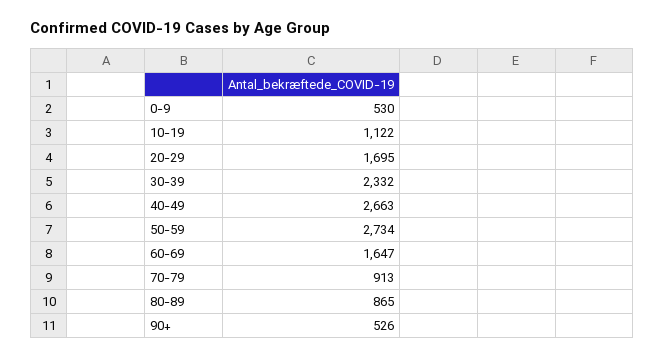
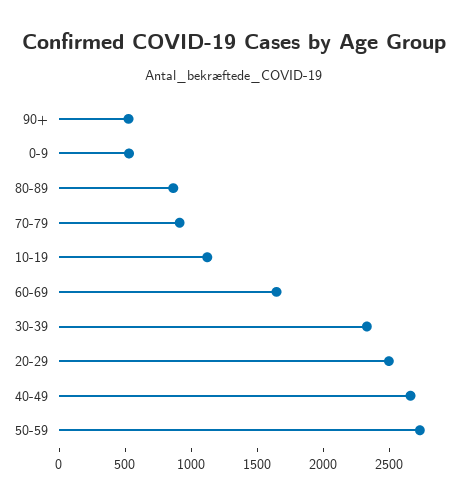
  {
    "0-9": 530,
    "10-19": 1122,
-   "20-29": 1695,
+   "20-29": 2500,
    "30-39": 2332,
    "40-49": 2663,
    "50-59": 2734,
    "60-69": 1647,
    "70-79": 913,
    "80-89": 865,
    "90+": 526
  }

